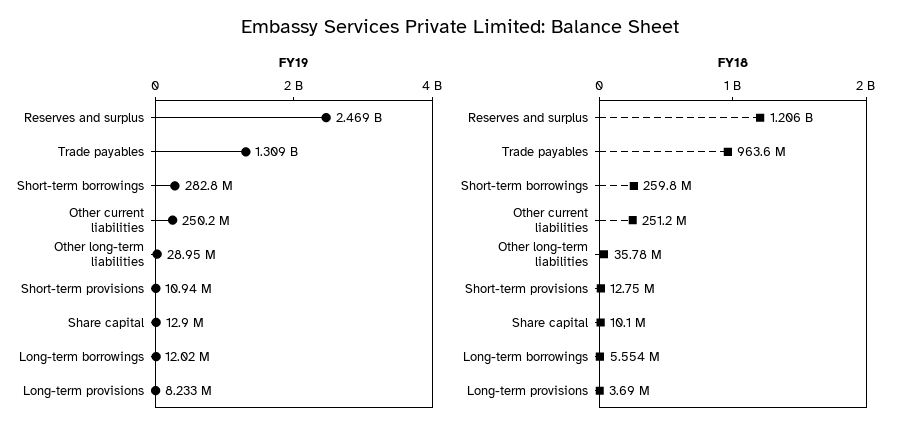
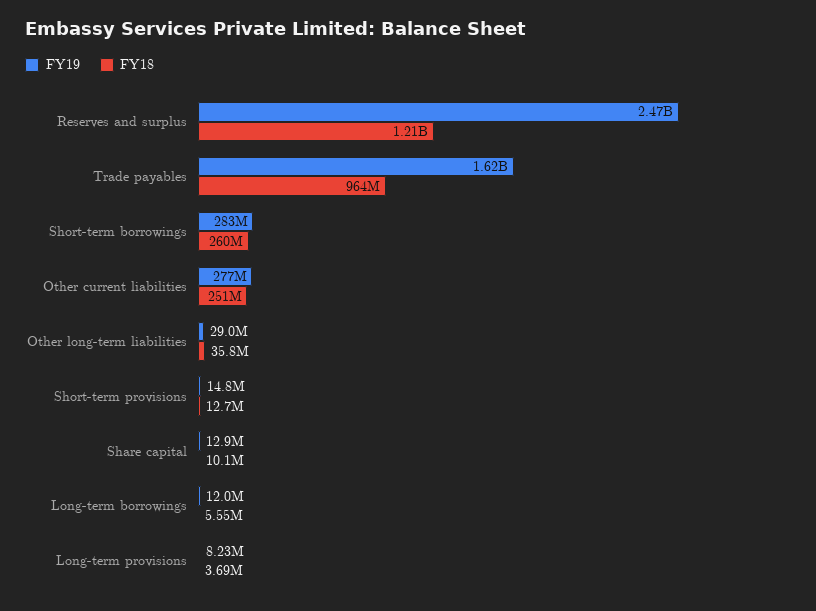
  {
    "FY19": {
      "Reserves and surplus": 2469000000,
-     "Trade payables": 1309000000,
+     "Trade payables": 1620000000,
      "Short-term borrowings": 282800000,
-     "Other current liabilities": 250200000,
+     "Other current liabilities": 277000000,
      "Other long-term liabilities": 28950000,
-     "Short-term provisions": 10940000,
+     "Short-term provisions": 14800000,
      "Share capital": 12900000,
      "Long-term borrowings": 12020000,
      "Long-term provisions": 8233000
    },
    "FY18": {
      "Reserves and surplus": 1206000000,
      "Trade payables": 963600000,
      "Short-term borrowings": 259800000,
      "Other current liabilities": 251200000,
      "Other long-term liabilities": 35780000,
      "Short-term provisions": 12750000,
      "Share capital": 10100000,
      "Long-term borrowings": 5554000,
      "Long-term provisions": 3690000
    }
  }

